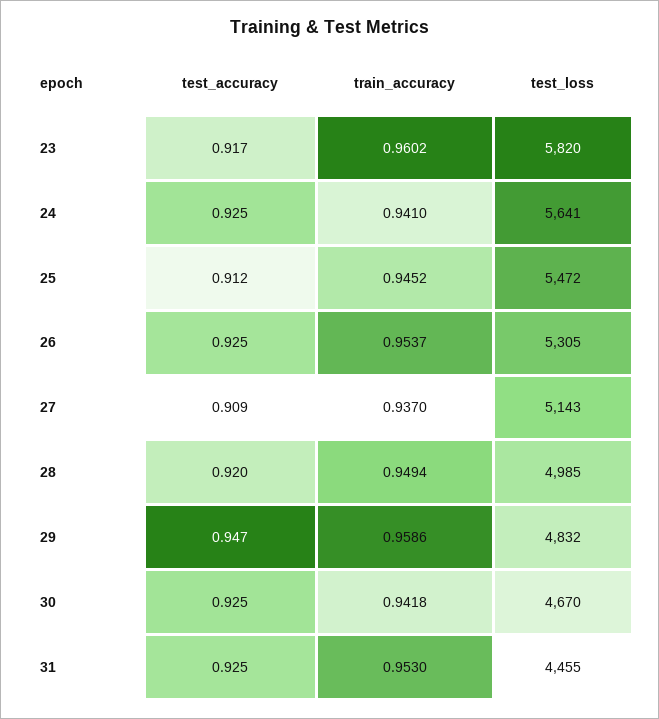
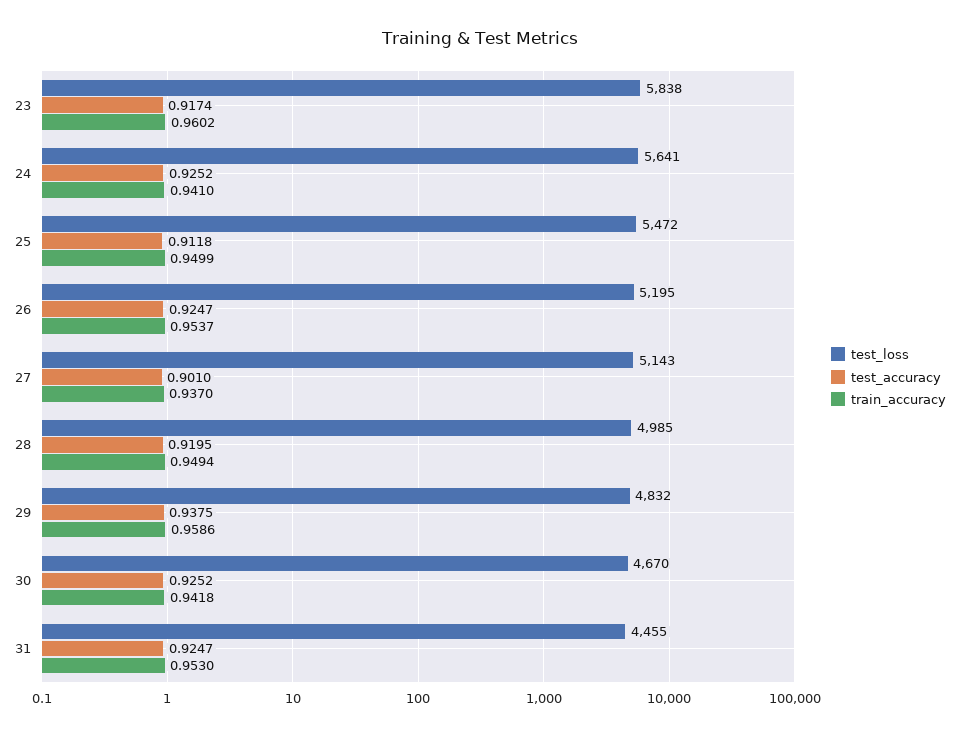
  {
    "test_accuracy": {
      "23": 0.9174,
      "24": 0.9252,
      "25": 0.9118,
      "26": 0.9247,
-     "27": 0.909,
+     "27": 0.901,
      "28": 0.9195,
-     "29": 0.947,
+     "29": 0.9375,
      "30": 0.9252,
      "31": 0.9247
    },
    "train_accuracy": {
      "23": 0.9602,
      "24": 0.941,
-     "25": 0.9452,
+     "25": 0.9499,
      "26": 0.9537,
      "27": 0.937,
      "28": 0.9494,
      "29": 0.9586,
      "30": 0.9418,
      "31": 0.953
    },
    "test_loss": {
-     "23": 5820,
+     "23": 5838,
      "24": 5641,
      "25": 5472,
-     "26": 5305,
+     "26": 5195,
      "27": 5143,
      "28": 4985,
      "29": 4832,
      "30": 4670,
      "31": 4455
    }
  }

